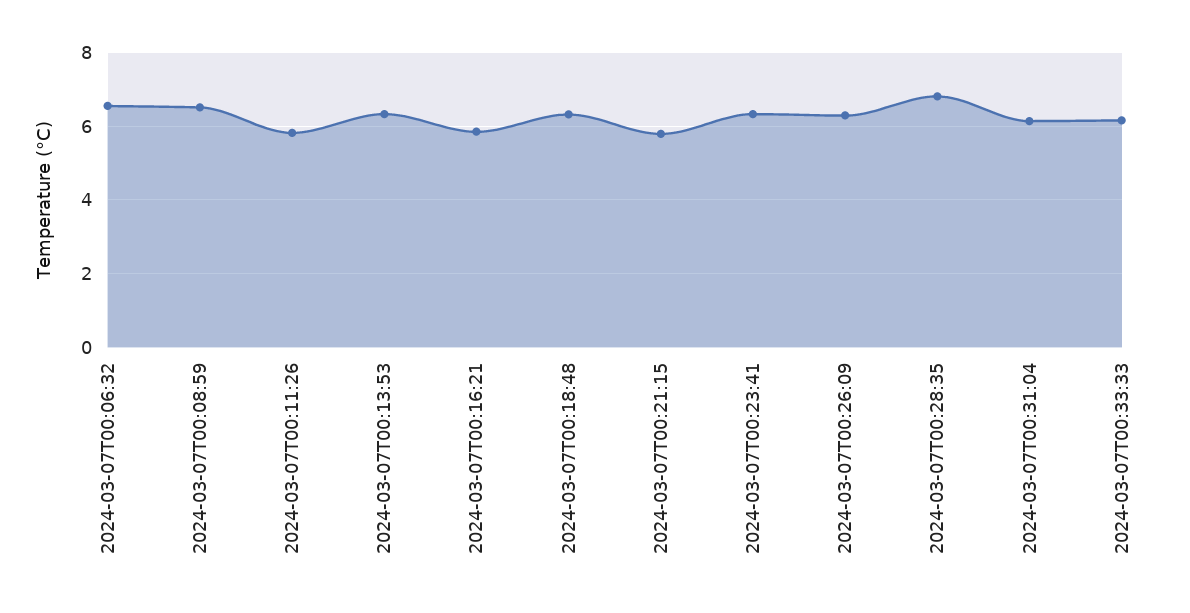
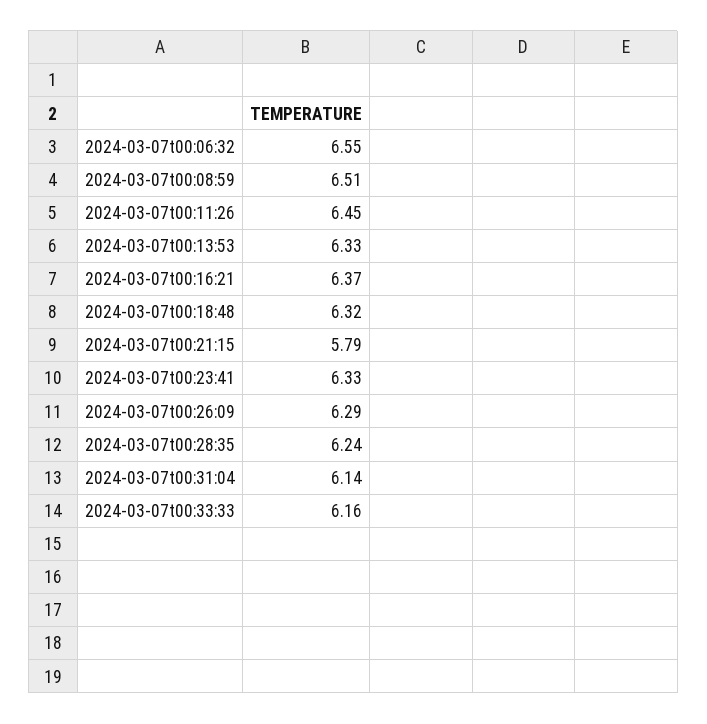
  {
    "2024-03-07T00:06:32": 6.55,
    "2024-03-07T00:08:59": 6.51,
-   "2024-03-07T00:11:26": 5.8,
+   "2024-03-07T00:11:26": 6.45,
    "2024-03-07T00:13:53": 6.33,
-   "2024-03-07T00:16:21": 5.8,
+   "2024-03-07T00:16:21": 6.37,
    "2024-03-07T00:18:48": 6.32,
    "2024-03-07T00:21:15": 5.79,
    "2024-03-07T00:23:41": 6.33,
    "2024-03-07T00:26:09": 6.29,
-   "2024-03-07T00:28:35": 6.8,
+   "2024-03-07T00:28:35": 6.24,
    "2024-03-07T00:31:04": 6.14,
    "2024-03-07T00:33:33": 6.16
  }

